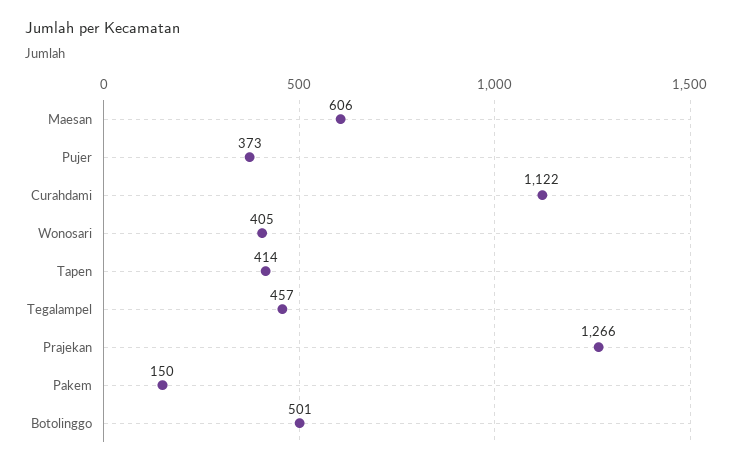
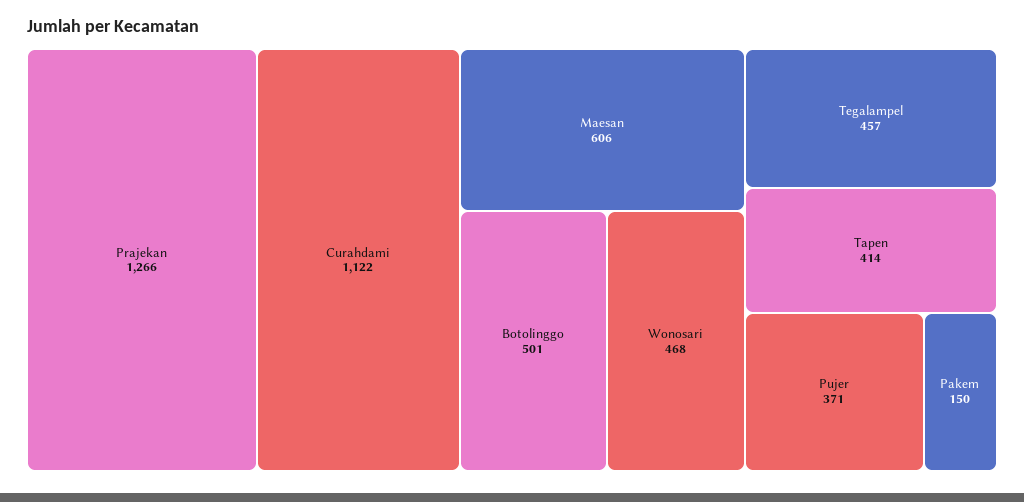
  {
    "Maesan": 606,
-   "Pujer": 373,
+   "Pujer": 371,
    "Curahdami": 1122,
-   "Wonosari": 405,
+   "Wonosari": 468,
    "Tapen": 414,
    "Tegalampel": 457,
    "Prajekan": 1266,
    "Pakem": 150,
    "Botolinggo": 501
  }

